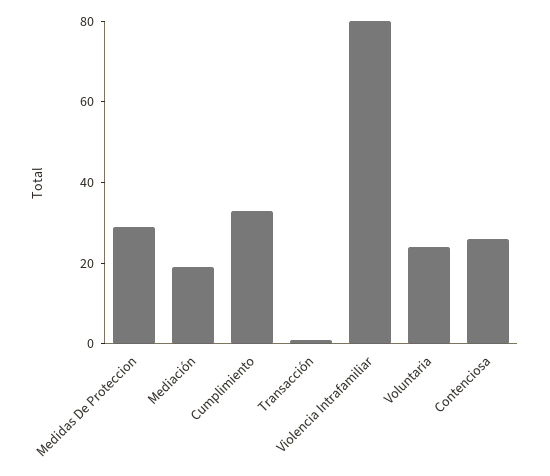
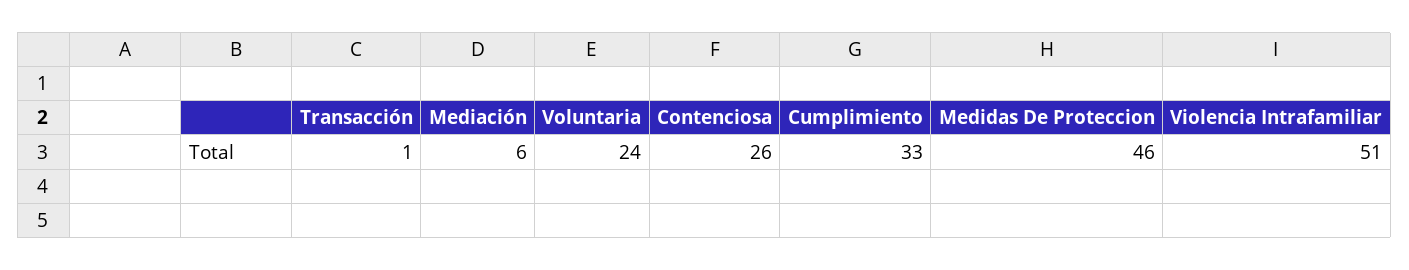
  {
-   "Medidas De Proteccion": 30,
+   "Medidas De Proteccion": 46,
-   "Mediación": 20,
+   "Mediación": 6,
    "Cumplimiento": 33,
    "Transacción": 1,
-   "Violencia Intrafamiliar": 80,
+   "Violencia Intrafamiliar": 51,
    "Voluntaria": 24,
    "Contenciosa": 26
  }

